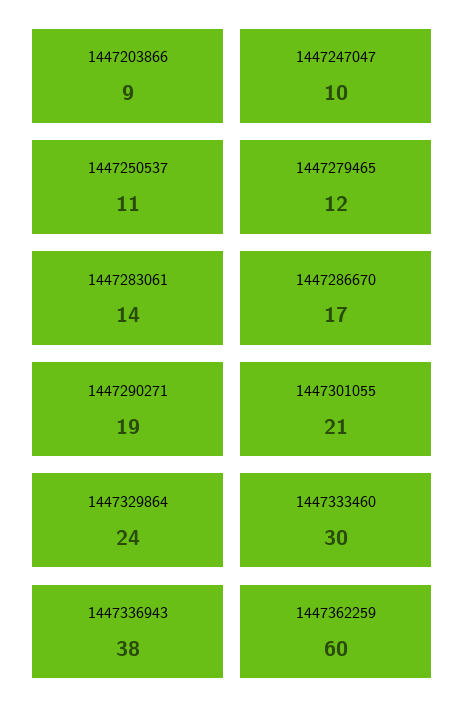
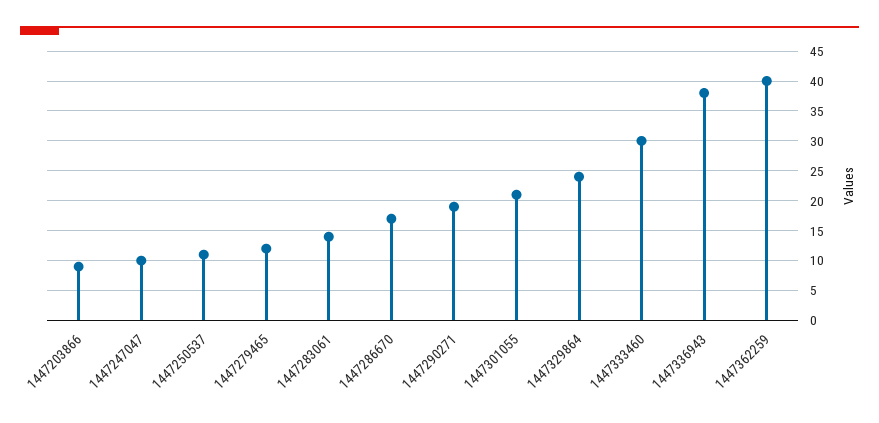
  {
    "1447203866": 9,
    "1447247047": 10,
    "1447250537": 11,
    "1447279465": 12,
    "1447283061": 14,
    "1447286670": 17,
    "1447290271": 19,
    "1447301055": 21,
    "1447329864": 24,
    "1447333460": 30,
    "1447336943": 38,
-   "1447362259": 60
+   "1447362259": 40
  }

